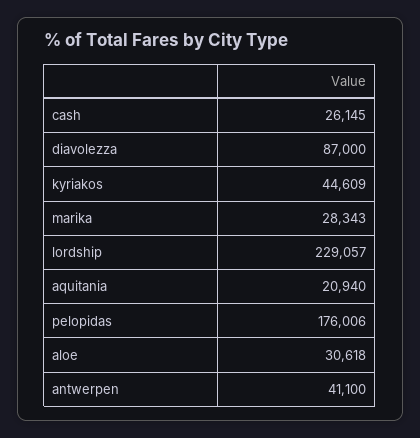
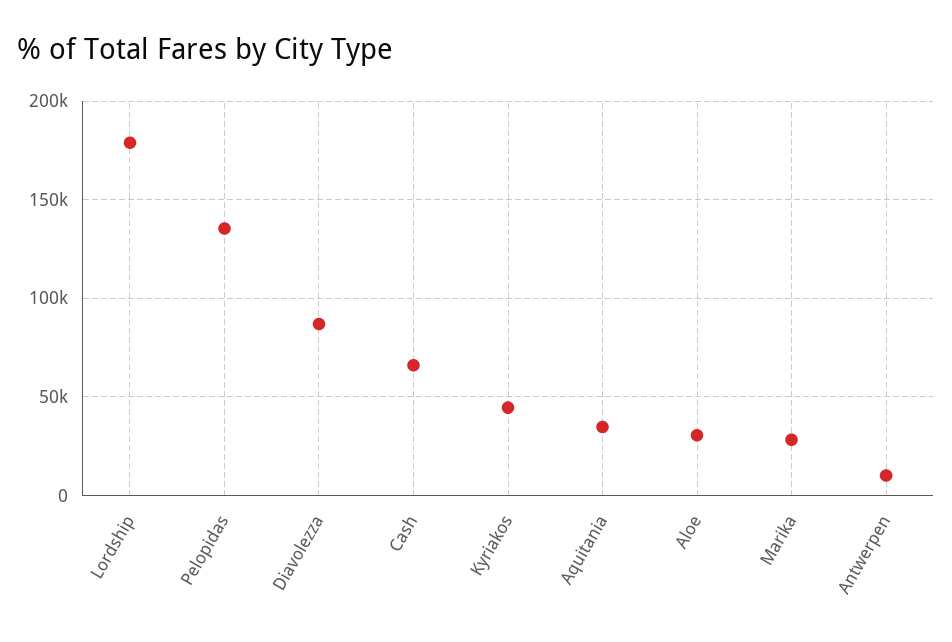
  {
-   "cash": 26145,
+   "cash": 65000,
    "diavolezza": 87000,
    "kyriakos": 44609,
    "marika": 28343,
-   "lordship": 229057,
+   "lordship": 180000,
-   "aquitania": 20940,
+   "aquitania": 35000,
-   "pelopidas": 176006,
+   "pelopidas": 135000,
    "aloe": 30618,
-   "antwerpen": 41100
+   "antwerpen": 10000
  }

